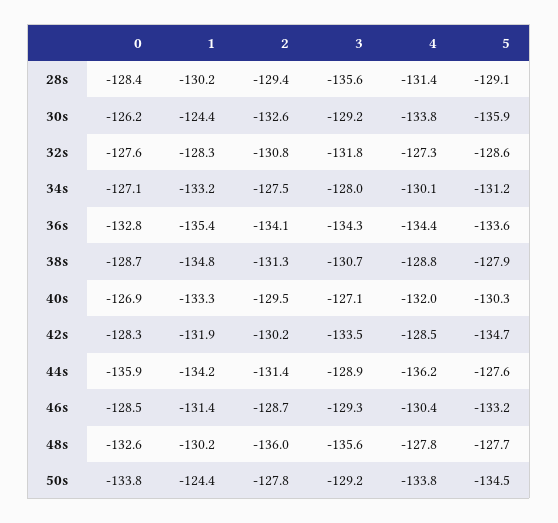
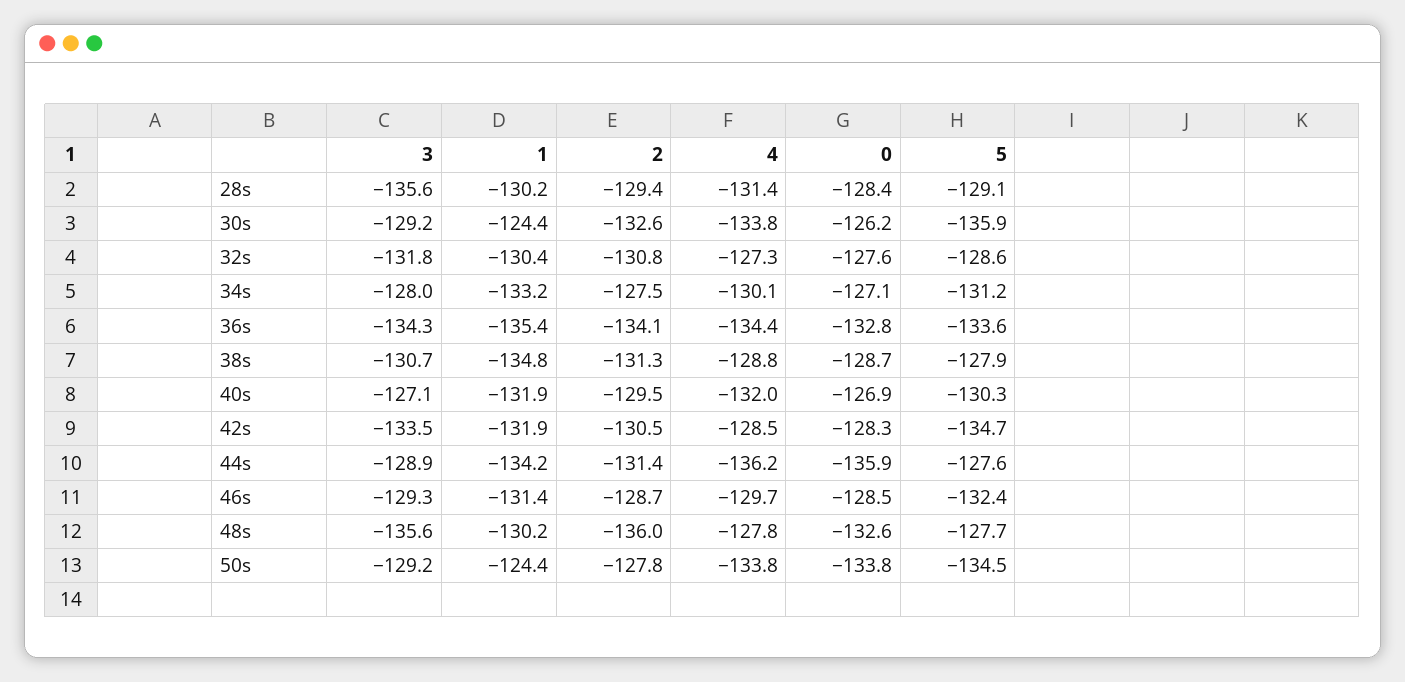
  {
    "0": {
      "28s": -128.4,
      "30s": -126.2,
      "32s": -127.6,
      "34s": -127.1,
      "36s": -132.8,
      "38s": -128.7,
      "40s": -126.9,
      "42s": -128.3,
      "44s": -135.9,
      "46s": -128.5,
      "48s": -132.6,
      "50s": -133.8
    },
    "1": {
      "28s": -130.2,
      "30s": -124.4,
-     "32s": -128.3,
+     "32s": -130.4,
      "34s": -133.2,
      "36s": -135.4,
      "38s": -134.8,
-     "40s": -133.3,
+     "40s": -131.9,
      "42s": -131.9,
      "44s": -134.2,
      "46s": -131.4,
      "48s": -130.2,
      "50s": -124.4
    },
    "2": {
      "28s": -129.4,
      "30s": -132.6,
      "32s": -130.8,
      "34s": -127.5,
      "36s": -134.1,
      "38s": -131.3,
      "40s": -129.5,
-     "42s": -130.2,
+     "42s": -130.5,
      "44s": -131.4,
      "46s": -128.7,
      "48s": -136,
      "50s": -127.8
    },
    "3": {
      "28s": -135.6,
      "30s": -129.2,
      "32s": -131.8,
      "34s": -128,
      "36s": -134.3,
      "38s": -130.7,
      "40s": -127.1,
      "42s": -133.5,
      "44s": -128.9,
      "46s": -129.3,
      "48s": -135.6,
      "50s": -129.2
    },
    "4": {
      "28s": -131.4,
      "30s": -133.8,
      "32s": -127.3,
      "34s": -130.1,
      "36s": -134.4,
      "38s": -128.8,
      "40s": -132,
      "42s": -128.5,
      "44s": -136.2,
-     "46s": -130.4,
+     "46s": -129.7,
      "48s": -127.8,
      "50s": -133.8
    },
    "5": {
      "28s": -129.1,
      "30s": -135.9,
      "32s": -128.6,
      "34s": -131.2,
      "36s": -133.6,
      "38s": -127.9,
      "40s": -130.3,
      "42s": -134.7,
      "44s": -127.6,
-     "46s": -133.2,
+     "46s": -132.4,
      "48s": -127.7,
      "50s": -134.5
    }
  }

